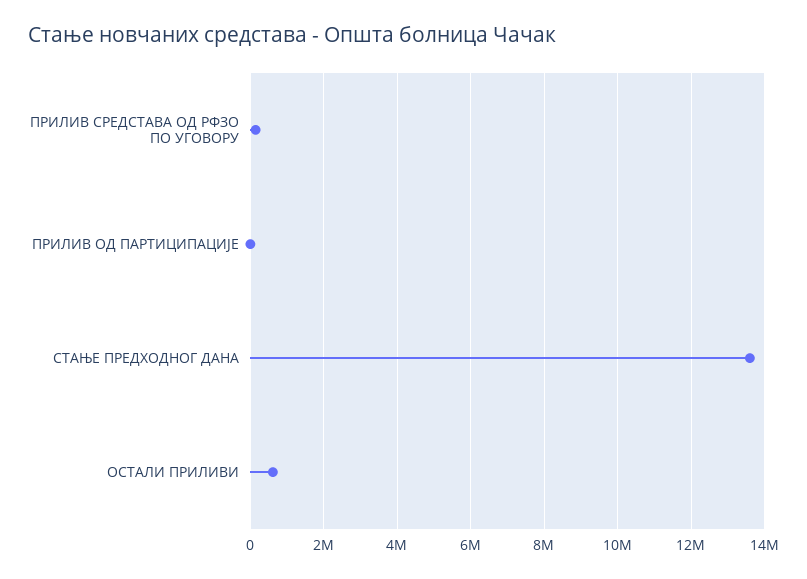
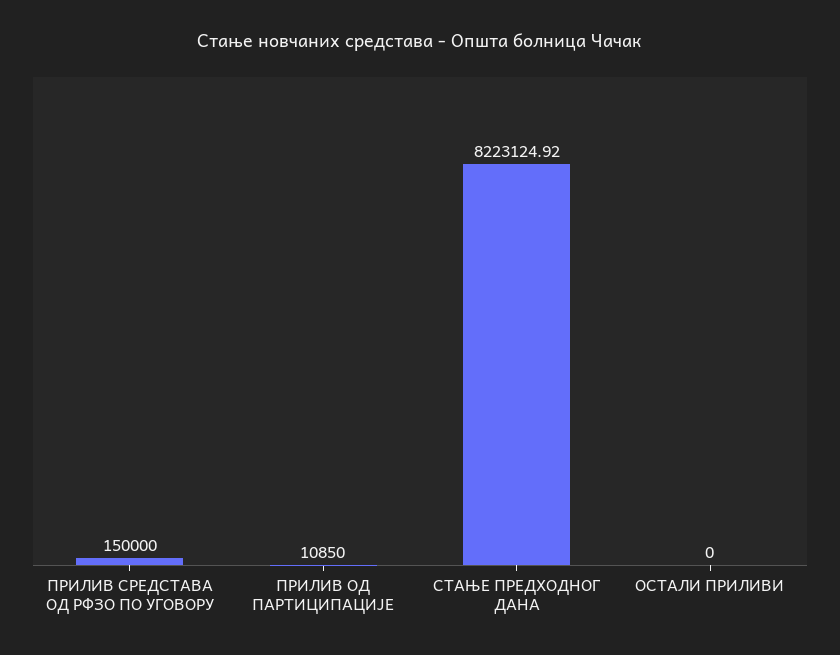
  {
    "ПРИЛИВ СРЕДСТАВА ОД РФЗО ПО УГОВОРУ": 150000,
    "ПРИЛИВ ОД ПАРТИЦИПАЦИЈЕ": 10850,
-   "СТАЊЕ ПРЕДХОДНОГ ДАНА": 13600000,
+   "СТАЊЕ ПРЕДХОДНОГ ДАНА": 8223124.92,
-   "ОСТАЛИ ПРИЛИВИ": 600000
+   "ОСТАЛИ ПРИЛИВИ": 0
  }

